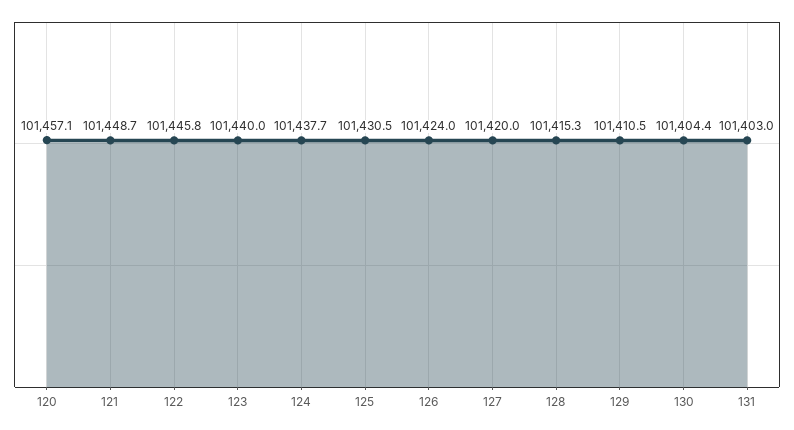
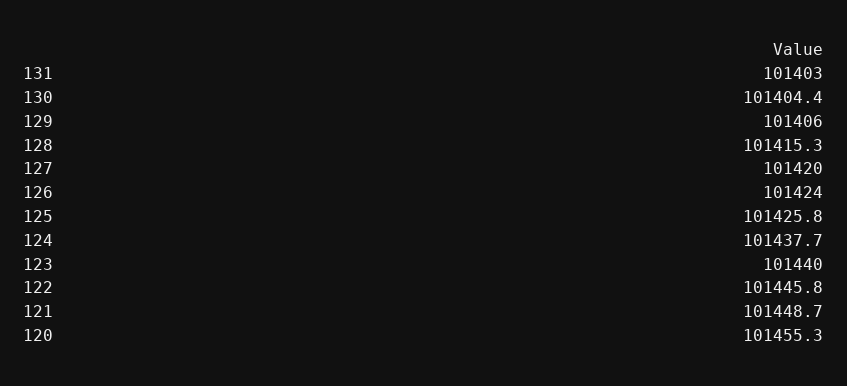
  {
-   "120": 101457.1,
+   "120": 101455.3,
    "121": 101448.7,
    "122": 101445.8,
    "123": 101440,
    "124": 101437.7,
-   "125": 101430.5,
+   "125": 101425.8,
    "126": 101424,
    "127": 101420,
    "128": 101415.3,
-   "129": 101410.5,
+   "129": 101406,
    "130": 101404.4,
    "131": 101403
  }

